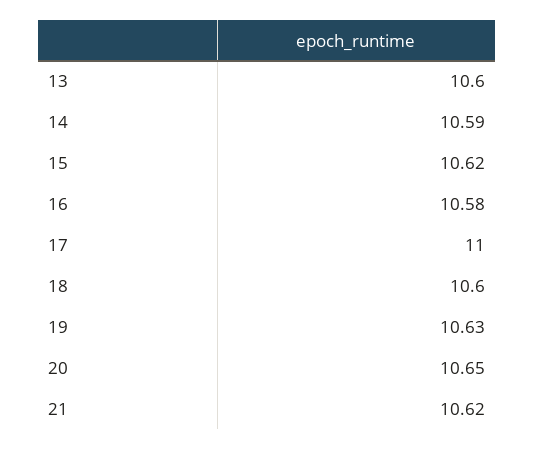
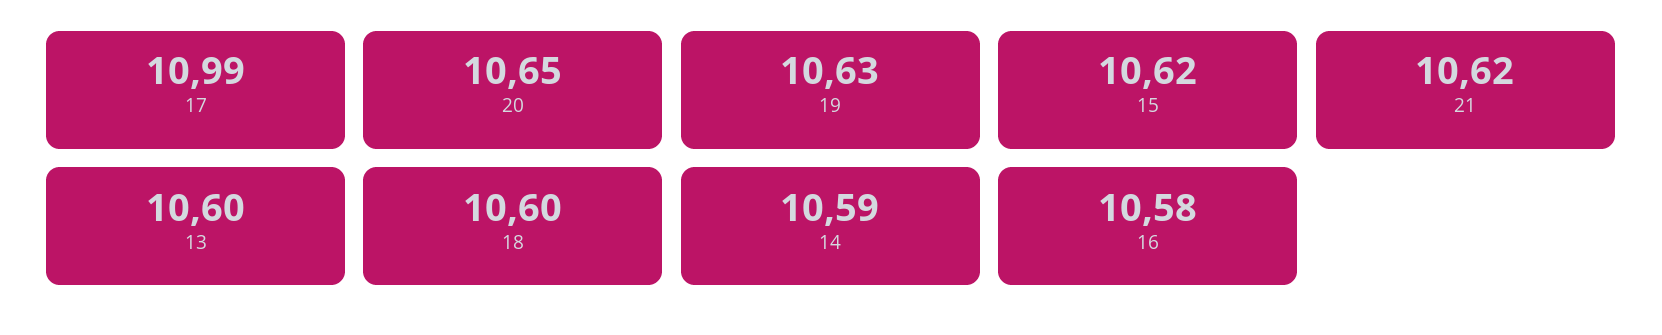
  {
    "13": 10.6,
    "14": 10.59,
    "15": 10.62,
    "16": 10.58,
-   "17": 11,
+   "17": 10.99,
    "18": 10.6,
    "19": 10.63,
    "20": 10.65,
    "21": 10.62
  }

